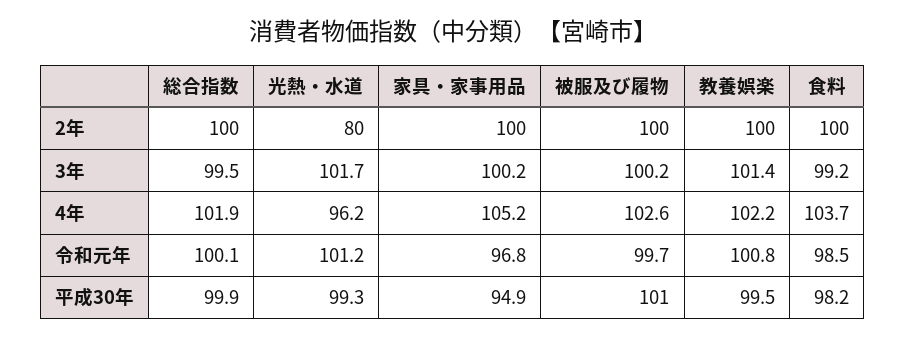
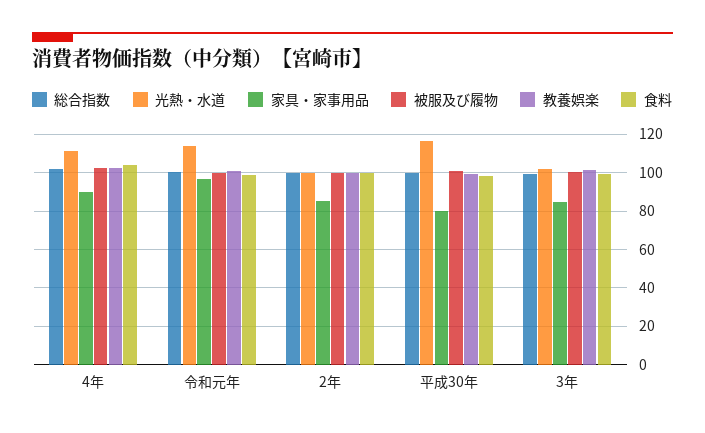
  {
    "総合指数": {
      "2年": 100,
      "3年": 99.5,
      "4年": 101.9,
      "令和元年": 100.1,
      "平成30年": 99.9
    },
    "光熱・水道": {
-     "2年": 80,
+     "2年": 100,
      "3年": 101.7,
-     "4年": 96.2,
+     "4年": 110,
-     "令和元年": 101.2,
+     "令和元年": 115,
-     "平成30年": 99.3
+     "平成30年": 115
    },
    "家具・家事用品": {
-     "2年": 100,
+     "2年": 85,
-     "3年": 100.2,
+     "3年": 85,
-     "4年": 105.2,
+     "4年": 90,
      "令和元年": 96.8,
-     "平成30年": 94.9
+     "平成30年": 80
    },
    "被服及び履物": {
      "2年": 100,
      "3年": 100.2,
      "4年": 102.6,
      "令和元年": 99.7,
      "平成30年": 101
    },
    "教養娯楽": {
      "2年": 100,
      "3年": 101.4,
      "4年": 102.2,
      "令和元年": 100.8,
      "平成30年": 99.5
    },
    "食料": {
      "2年": 100,
      "3年": 99.2,
      "4年": 103.7,
      "令和元年": 98.5,
      "平成30年": 98.2
    }
  }

